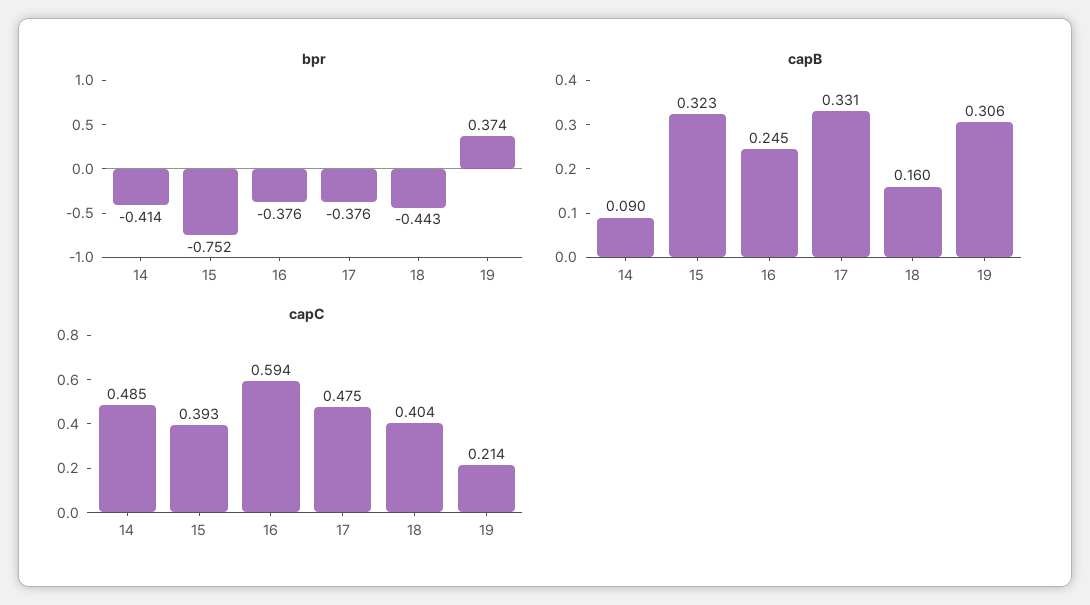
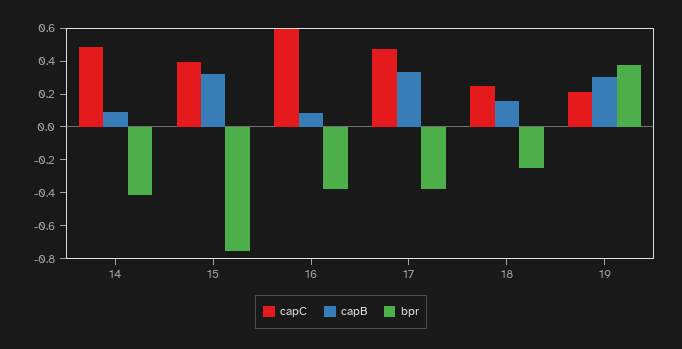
  {
    "bpr": {
      "14": -0.414,
      "15": -0.752,
      "16": -0.376,
      "17": -0.376,
-     "18": -0.443,
+     "18": -0.25,
      "19": 0.374
    },
    "capB": {
      "14": 0.09,
      "15": 0.323,
-     "16": 0.245,
+     "16": 0.1,
      "17": 0.331,
      "18": 0.16,
      "19": 0.306
    },
    "capC": {
      "14": 0.485,
      "15": 0.393,
      "16": 0.594,
      "17": 0.475,
-     "18": 0.404,
+     "18": 0.25,
      "19": 0.214
    }
  }

